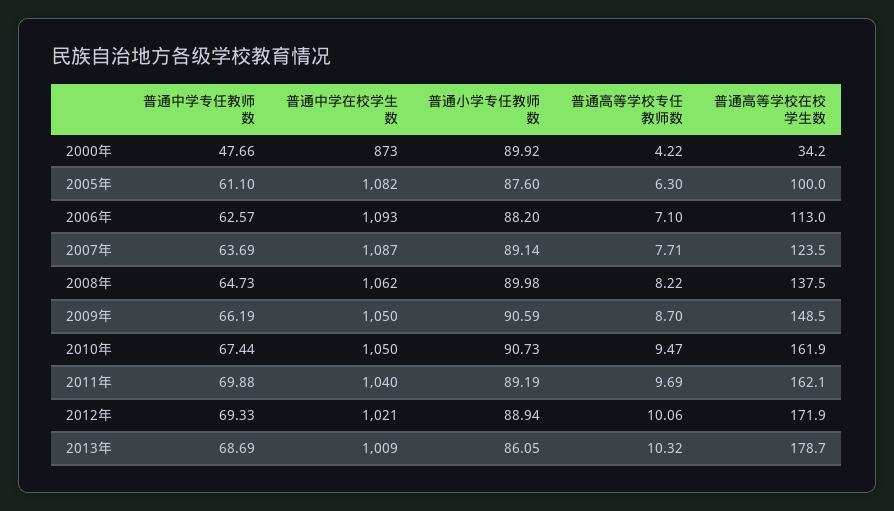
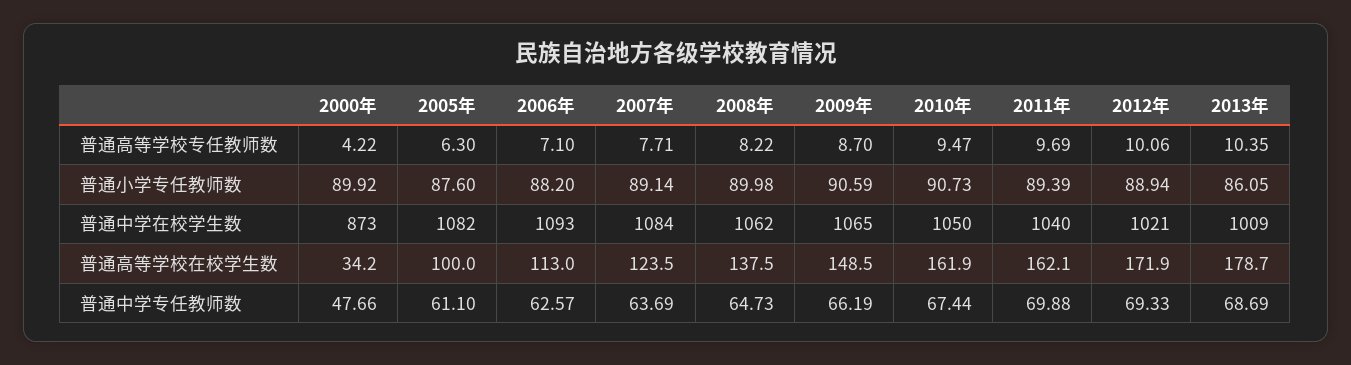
  {
    "普通中学专任教师数": {
      "2000年": 47.66,
      "2005年": 61.1,
      "2006年": 62.57,
      "2007年": 63.69,
      "2008年": 64.73,
      "2009年": 66.19,
      "2010年": 67.44,
      "2011年": 69.88,
      "2012年": 69.33,
      "2013年": 68.69
    },
    "普通中学在校学生数": {
      "2000年": 873,
      "2005年": 1082,
      "2006年": 1093,
-     "2007年": 1087,
+     "2007年": 1084,
      "2008年": 1062,
-     "2009年": 1050,
+     "2009年": 1065,
      "2010年": 1050,
      "2011年": 1040,
      "2012年": 1021,
      "2013年": 1009
    },
    "普通小学专任教师数": {
      "2000年": 89.92,
      "2005年": 87.6,
      "2006年": 88.2,
      "2007年": 89.14,
      "2008年": 89.98,
      "2009年": 90.59,
      "2010年": 90.73,
-     "2011年": 89.19,
+     "2011年": 89.39,
      "2012年": 88.94,
      "2013年": 86.05
    },
    "普通高等学校专任教师数": {
      "2000年": 4.22,
      "2005年": 6.3,
      "2006年": 7.1,
      "2007年": 7.71,
      "2008年": 8.22,
      "2009年": 8.7,
      "2010年": 9.47,
      "2011年": 9.69,
      "2012年": 10.06,
-     "2013年": 10.32
+     "2013年": 10.35
    },
    "普通高等学校在校学生数": {
      "2000年": 34.2,
      "2005年": 100,
      "2006年": 113,
      "2007年": 123.5,
      "2008年": 137.5,
      "2009年": 148.5,
      "2010年": 161.9,
      "2011年": 162.1,
      "2012年": 171.9,
      "2013年": 178.7
    }
  }

